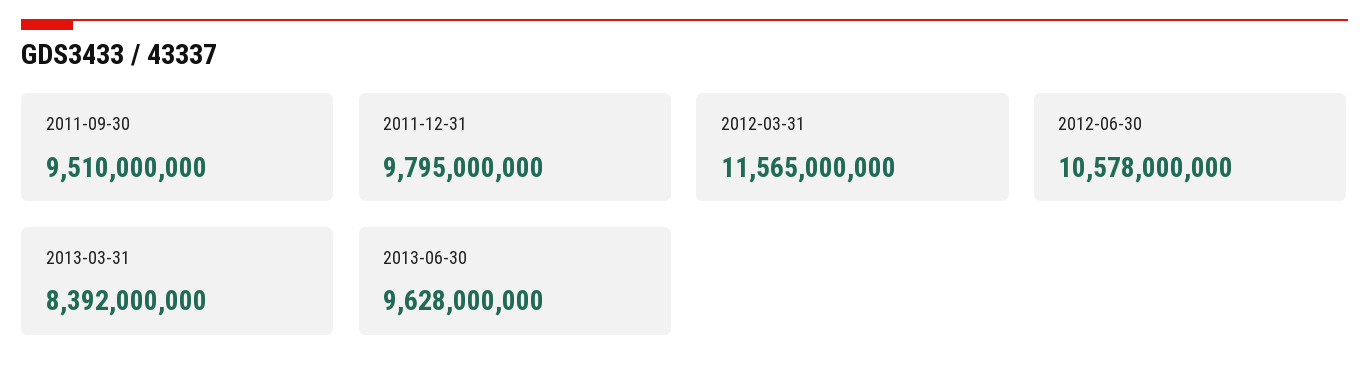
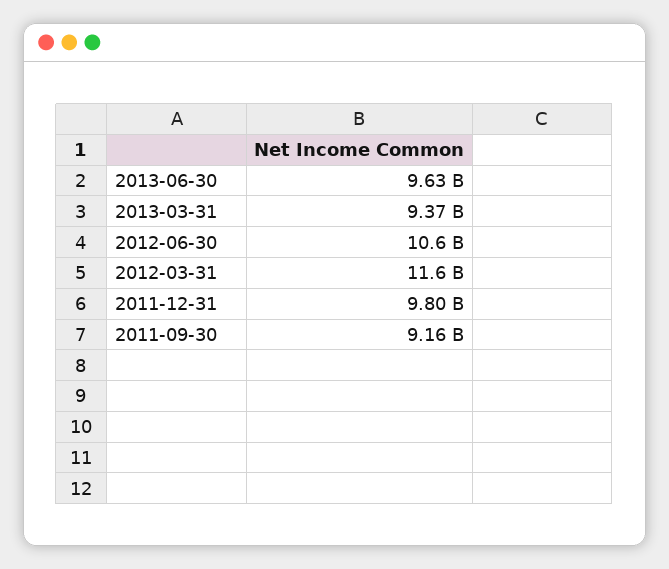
  {
-   "2011-09-30": 9510000000,
+   "2011-09-30": 9160000000,
    "2011-12-31": 9795000000,
    "2012-03-31": 11565000000,
    "2012-06-30": 10578000000,
-   "2013-03-31": 8392000000,
+   "2013-03-31": 9370000000,
    "2013-06-30": 9628000000
  }

